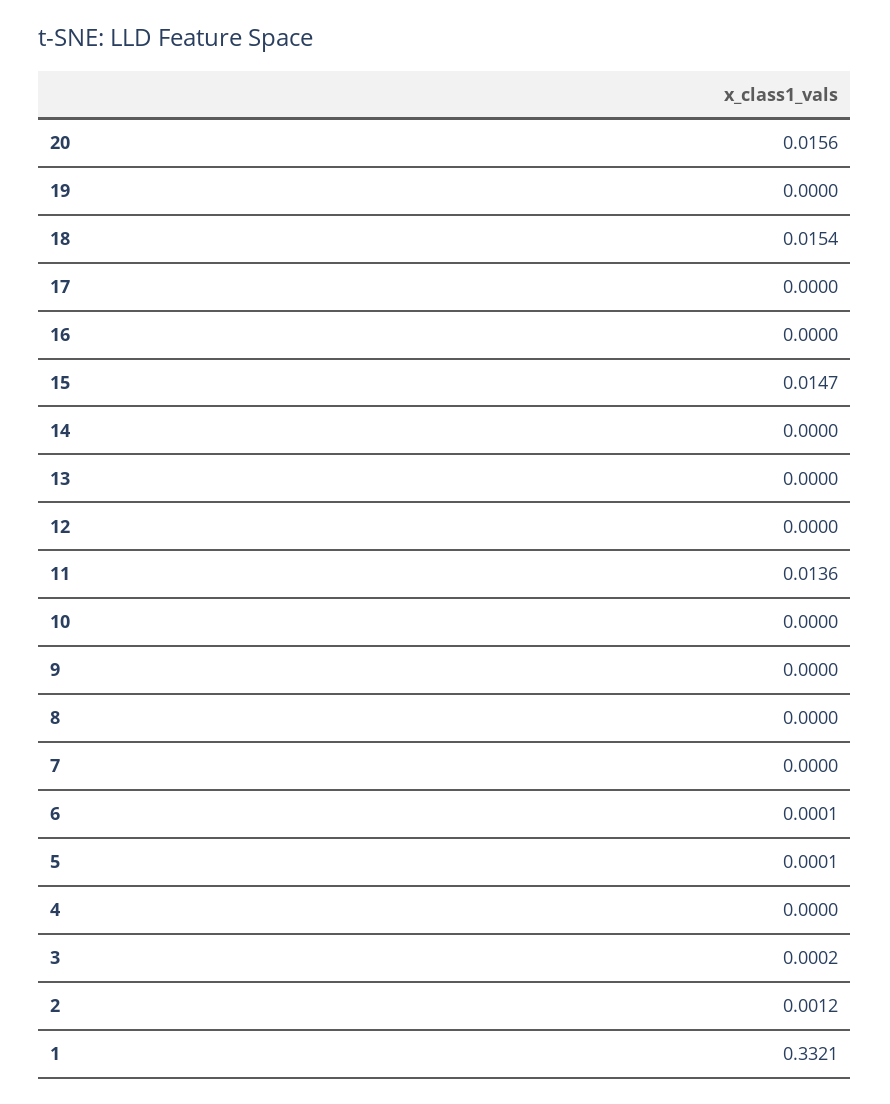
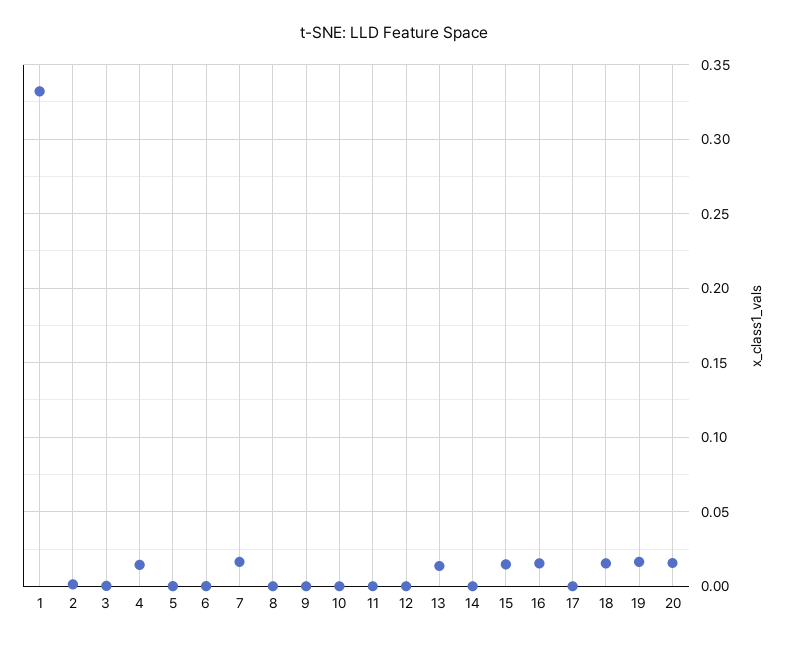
  {
    "20": 0.0156,
-   "19": 0,
+   "19": 0.015,
    "18": 0.0154,
    "17": 0,
-   "16": 0,
+   "16": 0.015,
    "15": 0.0147,
    "14": 0,
-   "13": 0,
+   "13": 0.015,
    "12": 0,
-   "11": 0.0136,
+   "11": 0,
    "10": 0,
    "9": 0,
    "8": 0,
-   "7": 0,
+   "7": 0.015,
    "6": 0.0001,
    "5": 0.0001,
-   "4": 0,
+   "4": 0.015,
    "3": 0.0002,
    "2": 0.0012,
    "1": 0.3321
  }

